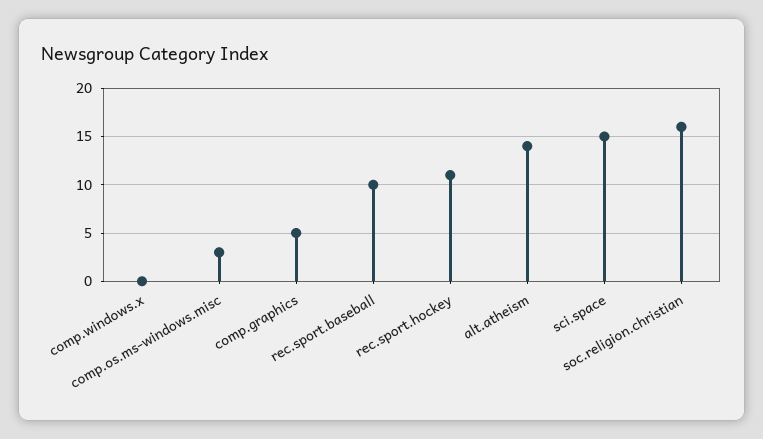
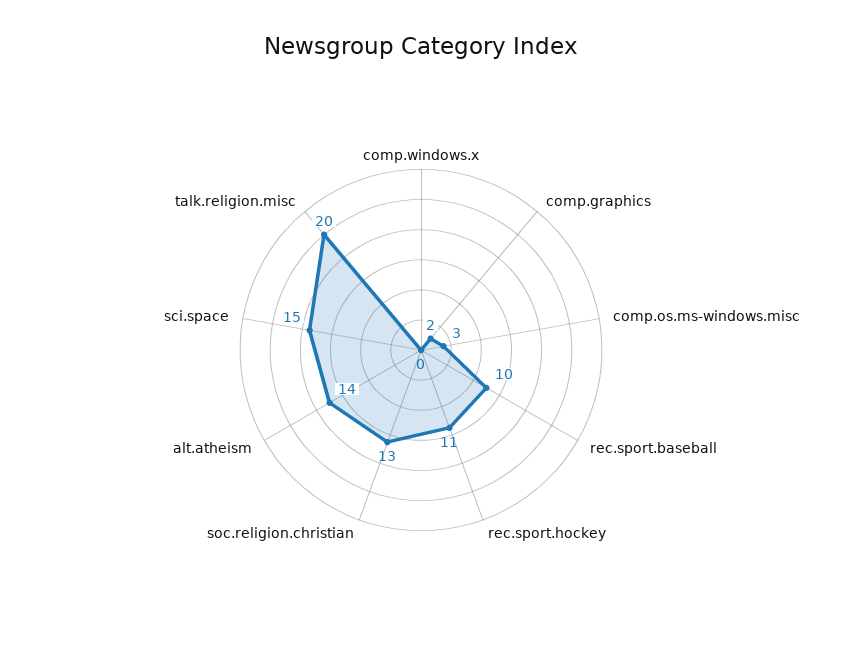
  {
    "comp.windows.x": 0,
    "comp.os.ms-windows.misc": 3,
-   "comp.graphics": 5,
+   "comp.graphics": 2,
    "rec.sport.baseball": 10,
    "rec.sport.hockey": 11,
    "alt.atheism": 14,
    "sci.space": 15,
-   "soc.religion.christian": 16
+   "soc.religion.christian": 13,
+   "talk.religion.misc": 20
  }

